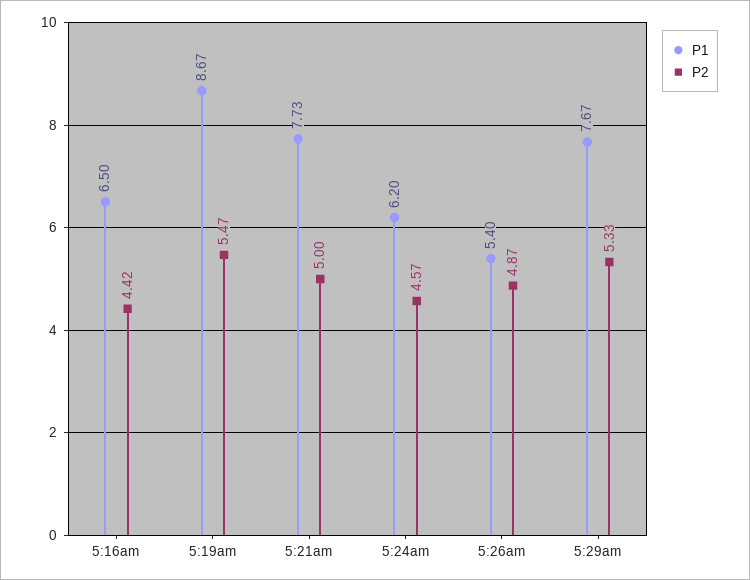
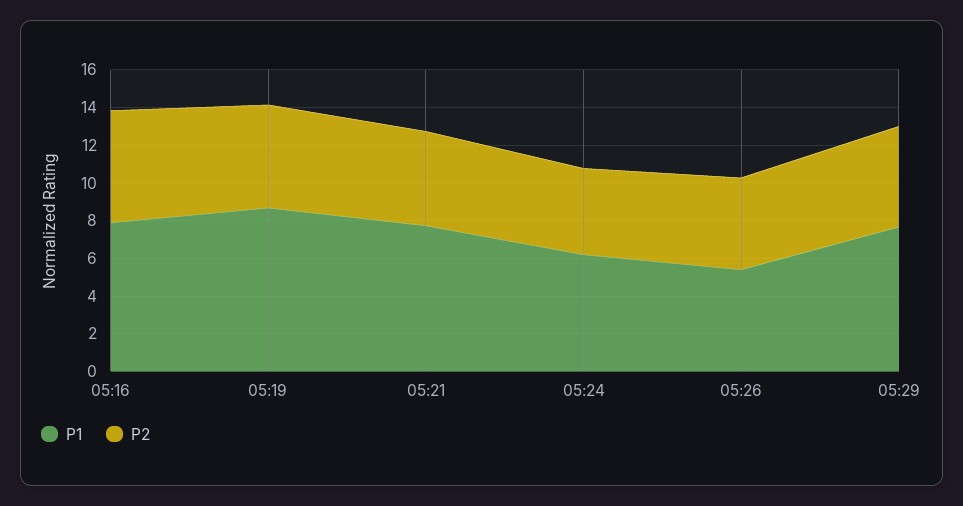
  {
    "P1": {
-     "5:16am": 6.5,
+     "5:16am": 8,
      "5:19am": 8.67,
      "5:21am": 7.73,
      "5:24am": 6.2,
      "5:26am": 5.4,
      "5:29am": 7.67
    },
    "P2": {
-     "5:16am": 4.42,
+     "5:16am": 6,
      "5:19am": 5.47,
      "5:21am": 5,
      "5:24am": 4.57,
      "5:26am": 4.87,
      "5:29am": 5.33
    }
  }

